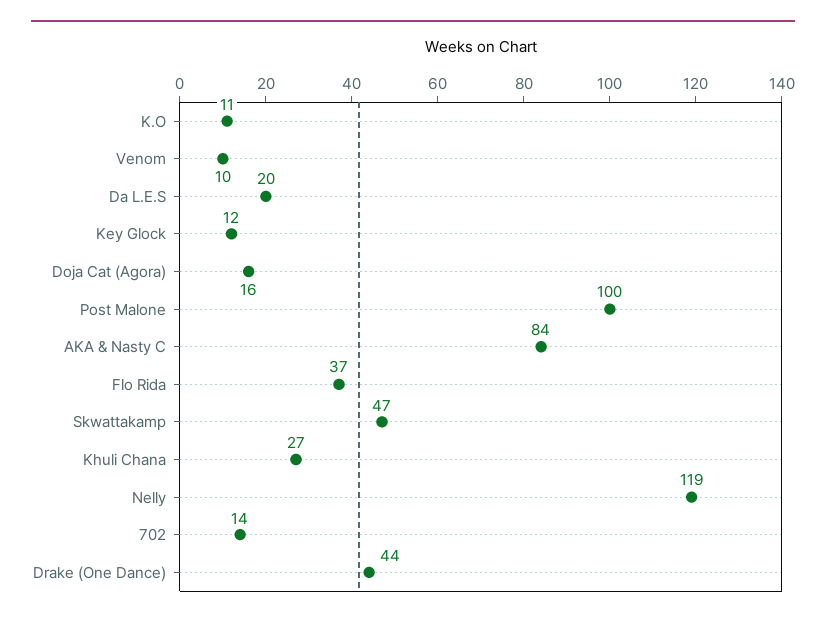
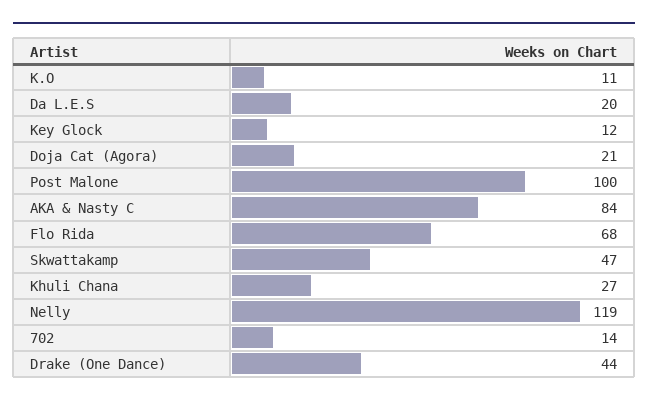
  {
    "K.O": 11,
-   "Venom": 10,
    "Da L.E.S": 20,
    "Key Glock": 12,
-   "Doja Cat (Agora)": 16,
+   "Doja Cat (Agora)": 21,
    "Post Malone": 100,
    "AKA & Nasty C": 84,
-   "Flo Rida": 37,
+   "Flo Rida": 68,
    "Skwattakamp": 47,
    "Khuli Chana": 27,
    "Nelly": 119,
    "702": 14,
    "Drake (One Dance)": 44
  }

